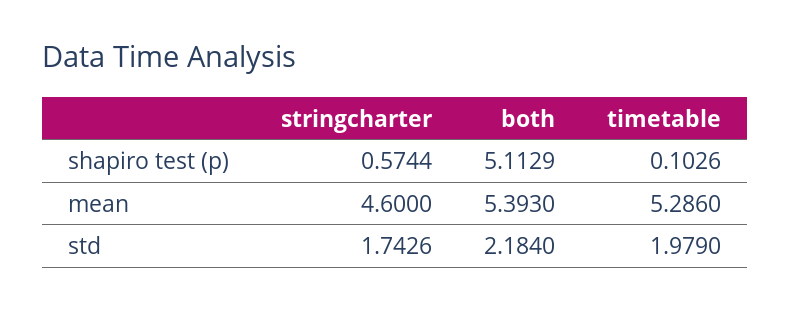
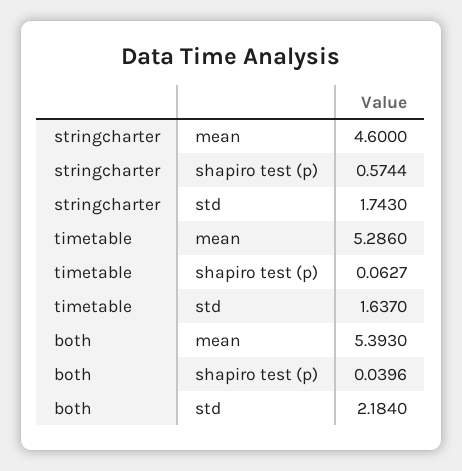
  {
    "stringcharter": {
      "shapiro test (p)": 0.5744,
      "mean": 4.6,
-     "std": 1.7426
+     "std": 1.743
    },
    "both": {
-     "shapiro test (p)": 5.1129,
+     "shapiro test (p)": 0.0396,
      "mean": 5.393,
      "std": 2.184
    },
    "timetable": {
-     "shapiro test (p)": 0.1026,
+     "shapiro test (p)": 0.0627,
      "mean": 5.286,
-     "std": 1.979
+     "std": 1.637
    }
  }

